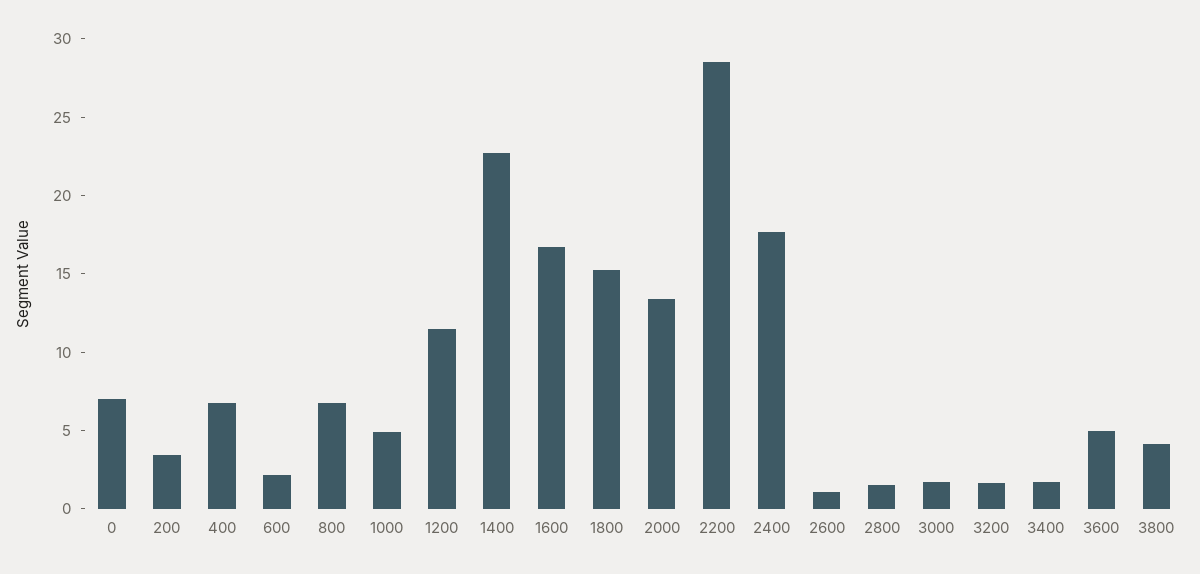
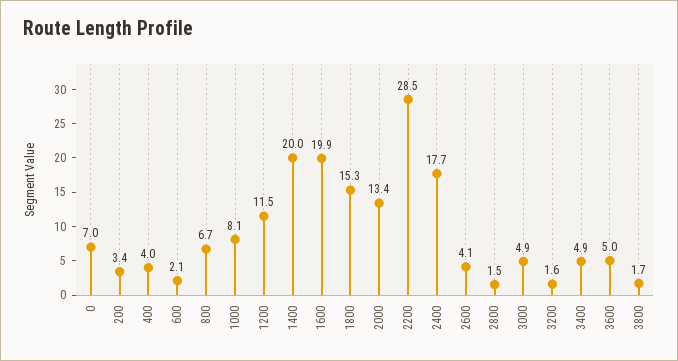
  {
    "0": 7,
    "200": 3.4,
-   "400": 7,
+   "400": 4,
    "600": 2.1,
    "800": 6.7,
-   "1000": 5,
+   "1000": 8.1,
    "1200": 11.5,
-   "1400": 23,
+   "1400": 20,
-   "1600": 17,
+   "1600": 19.9,
    "1800": 15.3,
    "2000": 13.4,
    "2200": 28.5,
    "2400": 17.7,
-   "2600": 1,
+   "2600": 4.1,
    "2800": 1.5,
-   "3000": 2,
+   "3000": 4.9,
    "3200": 1.6,
-   "3400": 2,
+   "3400": 4.9,
    "3600": 5,
-   "3800": 4
+   "3800": 1.7
  }

